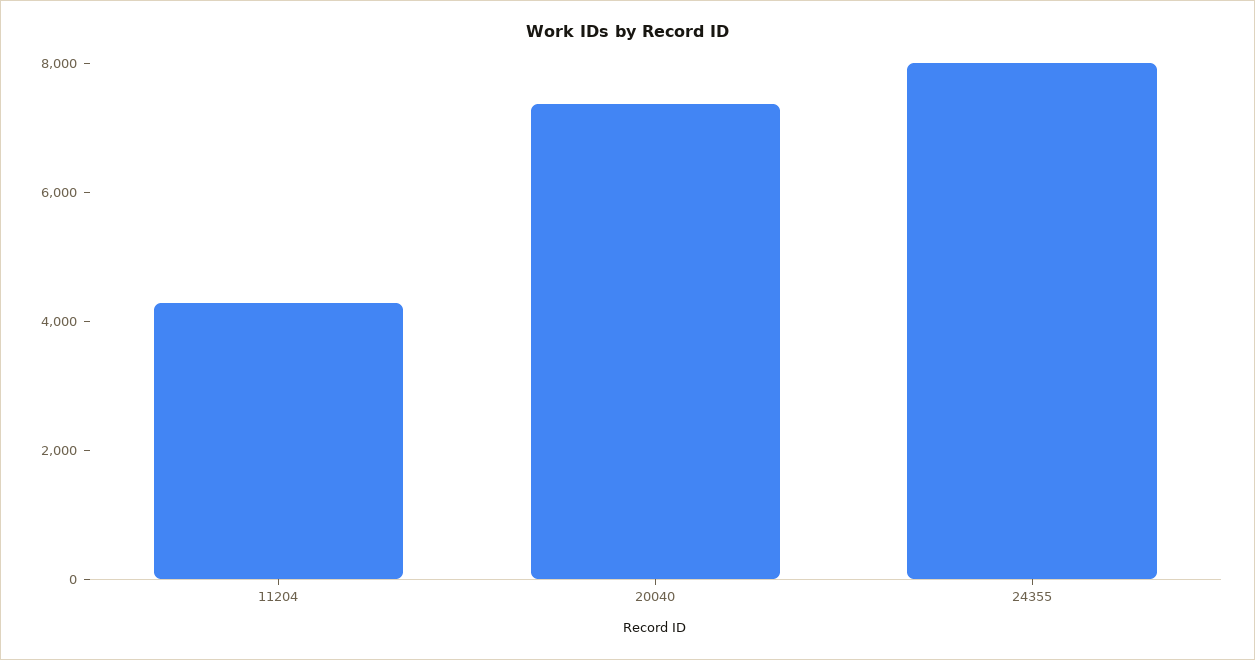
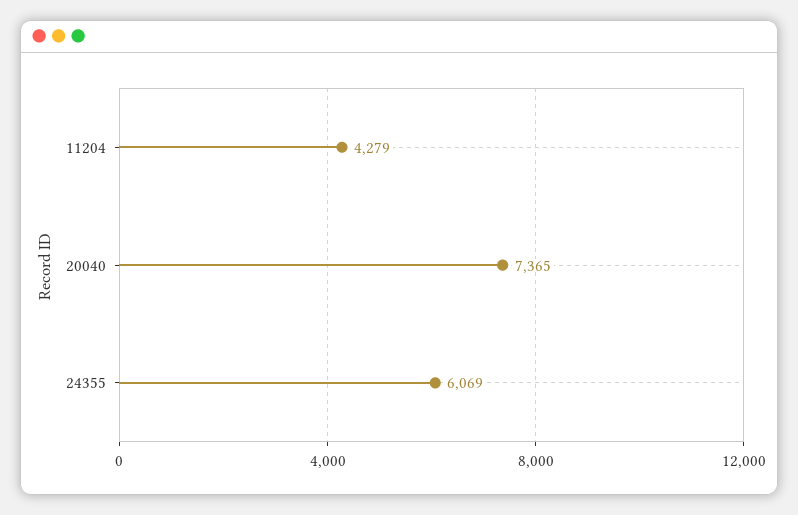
  {
    "11204": 4279,
    "20040": 7365,
-   "24355": 8000
+   "24355": 6069
  }

